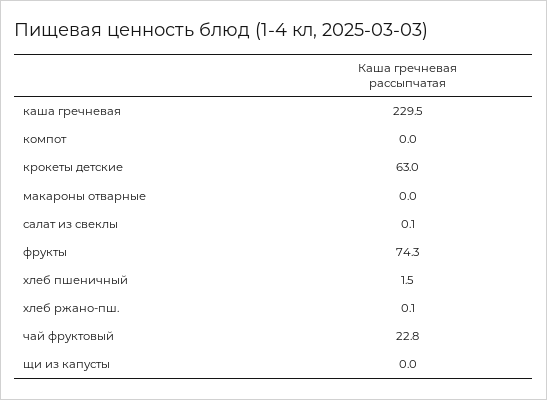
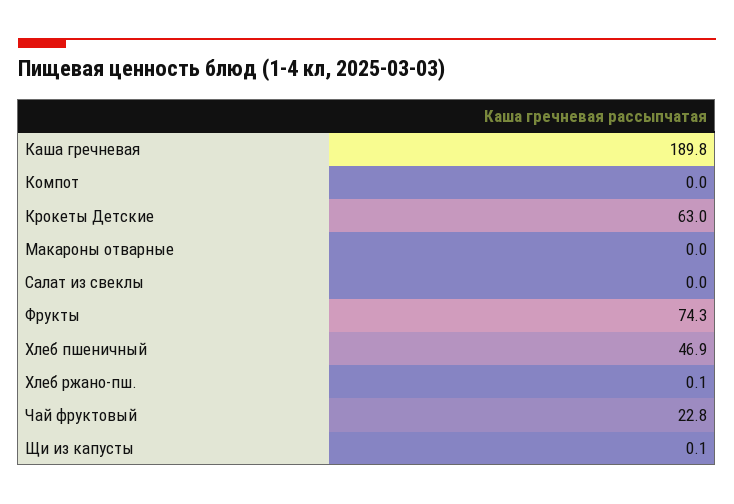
  {
-   "каша гречневая": 229.5,
+   "каша гречневая": 189.8,
    "компот": 0,
    "крокеты детские": 63,
    "макароны отварные": 0,
-   "салат из свеклы": 0.1,
+   "салат из свеклы": 0,
    "фрукты": 74.3,
-   "хлеб пшеничный": 1.5,
+   "хлеб пшеничный": 46.9,
    "хлеб ржано-пш.": 0.1,
    "чай фруктовый": 22.8,
-   "щи из капусты": 0
+   "щи из капусты": 0.1
  }

